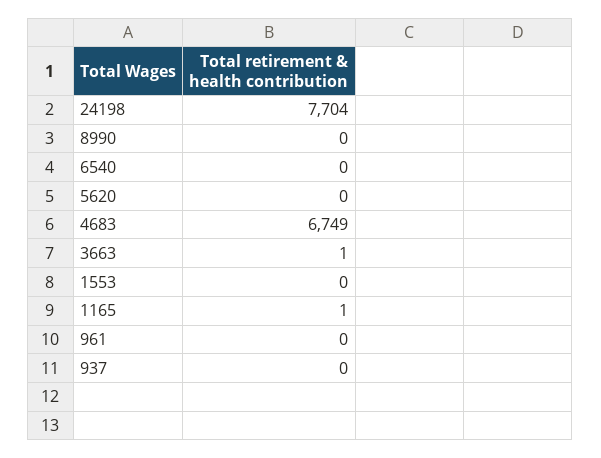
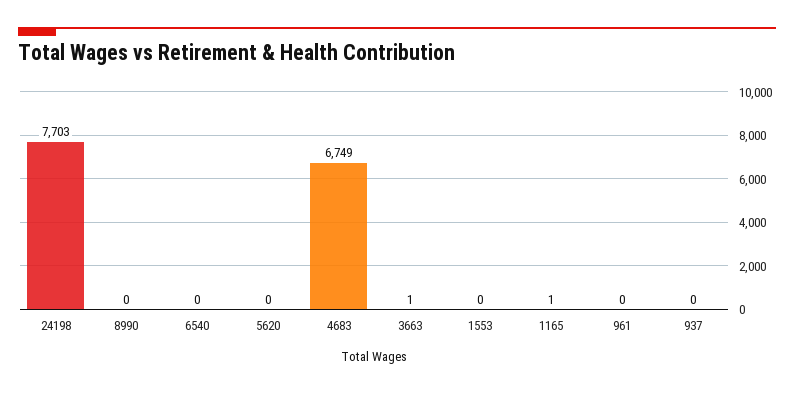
  {
-   "24198": 7704,
+   "24198": 7703,
    "8990": 0,
    "6540": 0,
    "5620": 0,
    "4683": 6749,
    "3663": 1,
    "1553": 0,
    "1165": 1,
    "961": 0,
    "937": 0
  }

